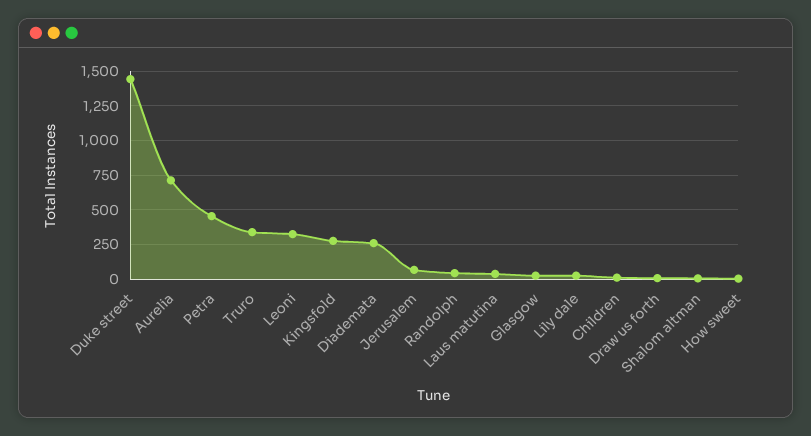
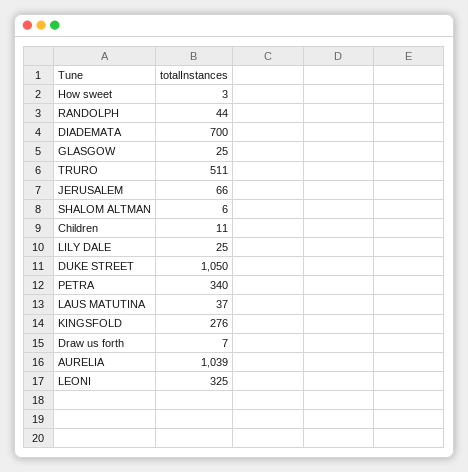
  {
-   "Duke street": 1450,
+   "Duke street": 1050,
-   "Aurelia": 700,
+   "Aurelia": 1039,
-   "Petra": 450,
+   "Petra": 340,
-   "Truro": 350,
+   "Truro": 511,
    "Leoni": 325,
    "Kingsfold": 276,
-   "Diademata": 250,
+   "Diademata": 700,
    "Jerusalem": 66,
    "Randolph": 44,
    "Laus matutina": 37,
    "Glasgow": 25,
    "Lily dale": 25,
    "Children": 11,
    "Draw us forth": 7,
    "Shalom altman": 6,
    "How sweet": 3
  }

